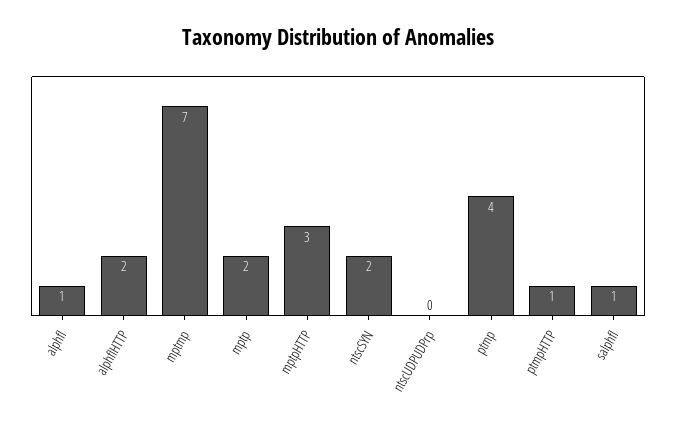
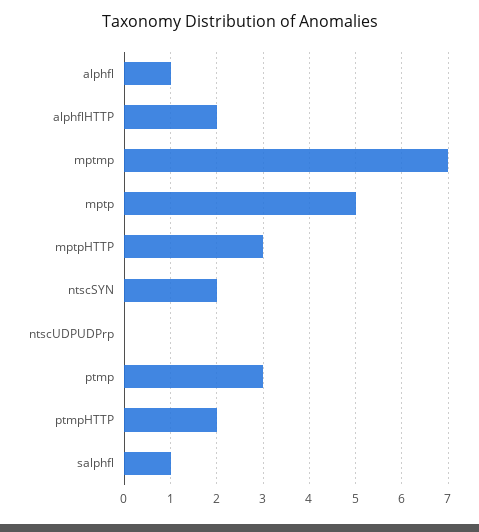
  {
    "alphfl": 1,
    "alphflHTTP": 2,
    "mptmp": 7,
-   "mptp": 2,
+   "mptp": 5,
    "mptpHTTP": 3,
    "ntscSYN": 2,
    "ntscUDPUDPrp": 0,
-   "ptmp": 4,
+   "ptmp": 3,
-   "ptmpHTTP": 1,
+   "ptmpHTTP": 2,
    "salphfl": 1
  }

